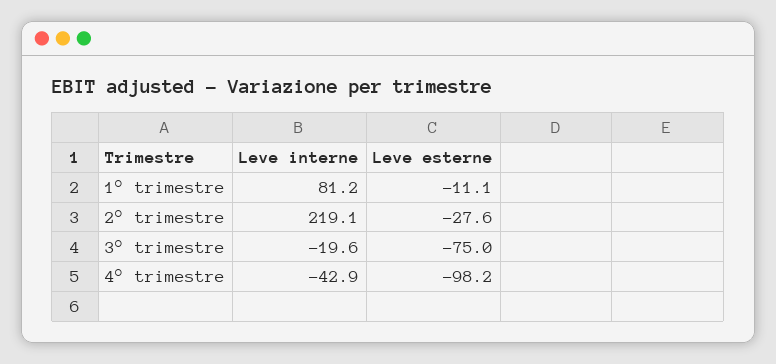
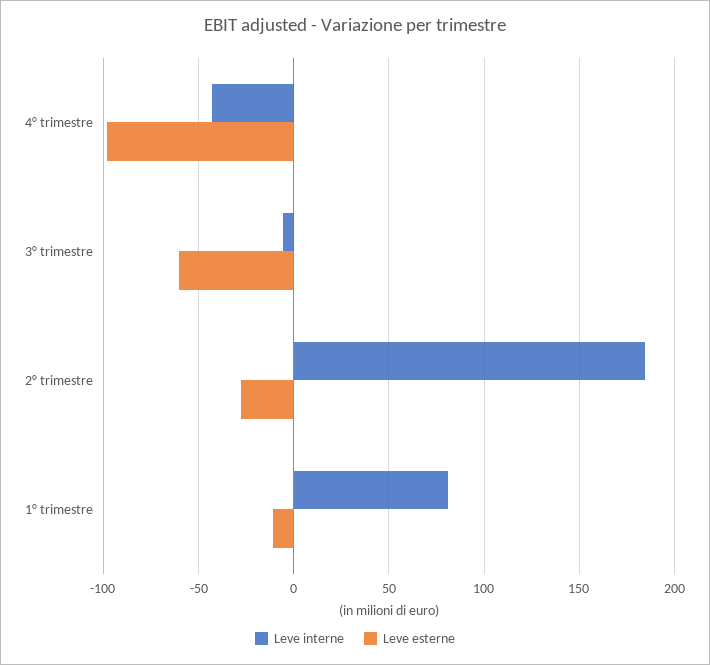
  {
    "Leve interne": {
      "1° trimestre": 81.2,
-     "2° trimestre": 219.1,
+     "2° trimestre": 185,
-     "3° trimestre": -19.6,
+     "3° trimestre": -5,
      "4° trimestre": -42.9
    },
    "Leve esterne": {
      "1° trimestre": -11.1,
      "2° trimestre": -27.6,
-     "3° trimestre": -75,
+     "3° trimestre": -60,
      "4° trimestre": -98.2
    }
  }

